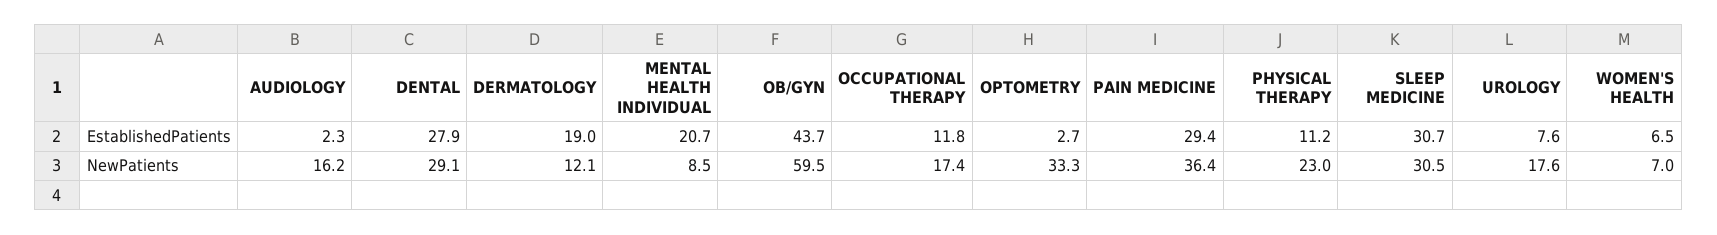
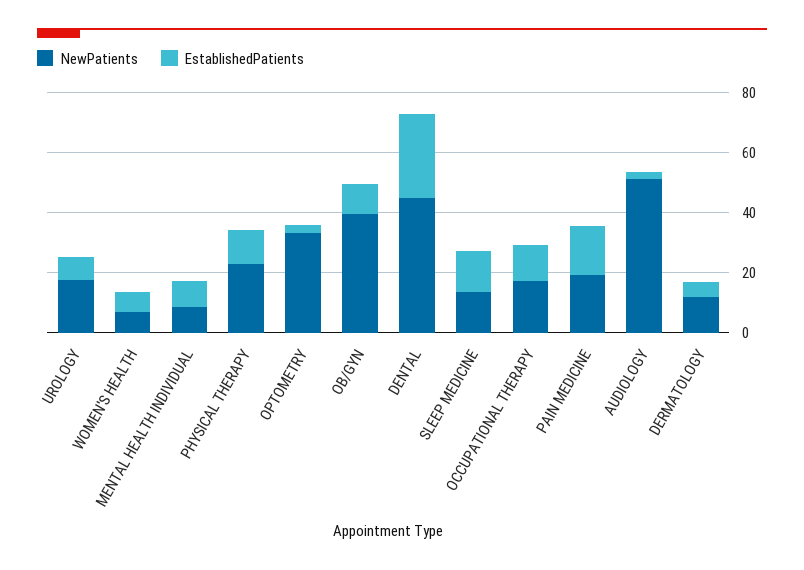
  {
    "EstablishedPatients": {
      "AUDIOLOGY": 2.3,
      "DENTAL": 27.9,
-     "DERMATOLOGY": 19,
+     "DERMATOLOGY": 5,
-     "MENTAL HEALTH INDIVIDUAL": 20.7,
+     "MENTAL HEALTH INDIVIDUAL": 10,
-     "OB/GYN": 43.7,
+     "OB/GYN": 10,
      "OCCUPATIONAL THERAPY": 11.8,
      "OPTOMETRY": 2.7,
-     "PAIN MEDICINE": 29.4,
+     "PAIN MEDICINE": 15,
      "PHYSICAL THERAPY": 11.2,
-     "SLEEP MEDICINE": 30.7,
+     "SLEEP MEDICINE": 15,
      "UROLOGY": 7.6,
      "WOMEN'S HEALTH": 6.5
    },
    "NewPatients": {
-     "AUDIOLOGY": 16.2,
+     "AUDIOLOGY": 50,
-     "DENTAL": 29.1,
+     "DENTAL": 45,
      "DERMATOLOGY": 12.1,
      "MENTAL HEALTH INDIVIDUAL": 8.5,
-     "OB/GYN": 59.5,
+     "OB/GYN": 40,
      "OCCUPATIONAL THERAPY": 17.4,
      "OPTOMETRY": 33.3,
-     "PAIN MEDICINE": 36.4,
+     "PAIN MEDICINE": 20,
      "PHYSICAL THERAPY": 23,
-     "SLEEP MEDICINE": 30.5,
+     "SLEEP MEDICINE": 15,
      "UROLOGY": 17.6,
      "WOMEN'S HEALTH": 7
    }
  }

